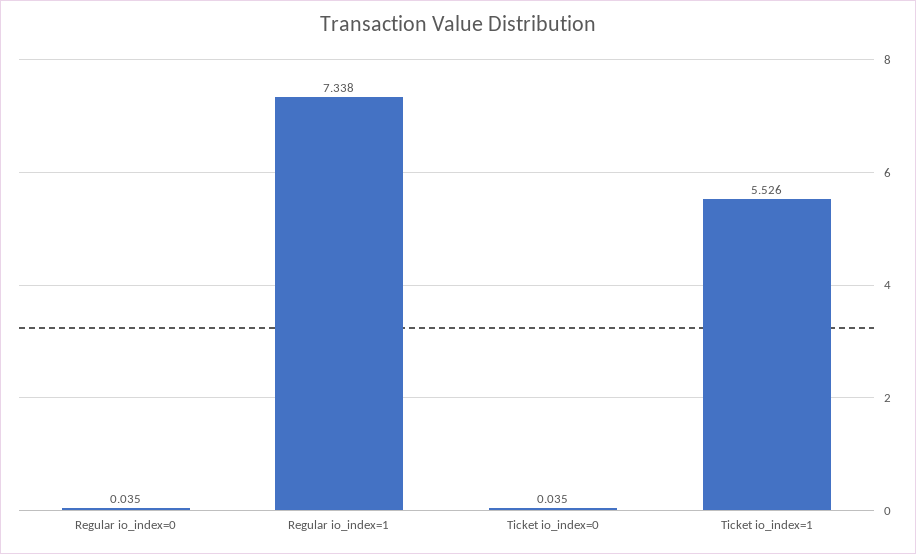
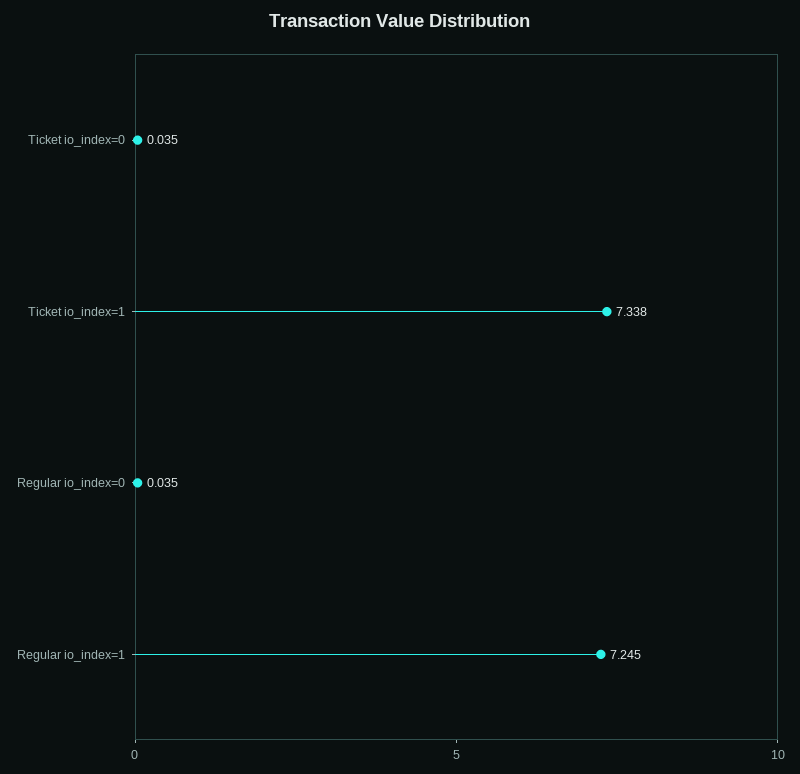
  {
    "Regular io_index=0": 0.035,
-   "Regular io_index=1": 7.338,
+   "Regular io_index=1": 7.245,
    "Ticket io_index=0": 0.035,
-   "Ticket io_index=1": 5.526
+   "Ticket io_index=1": 7.338
  }

